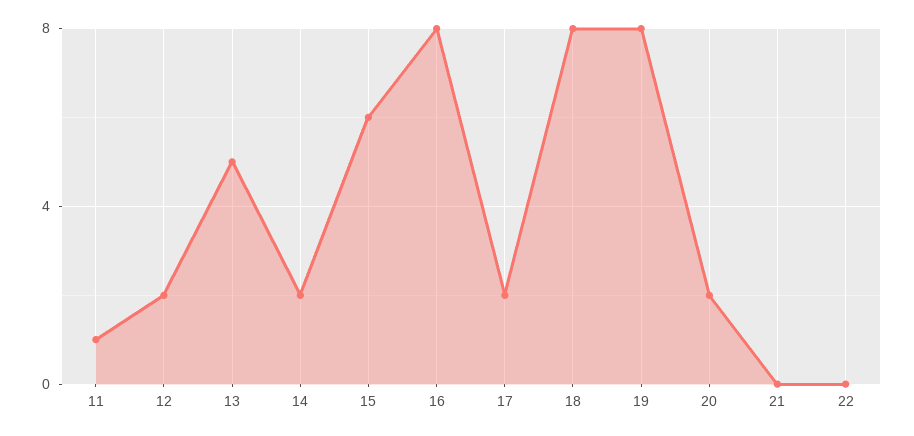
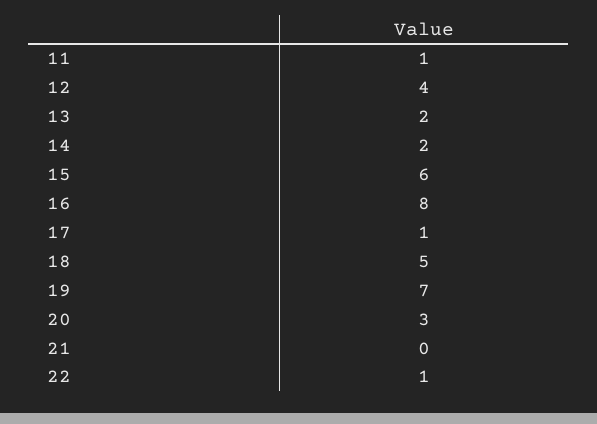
  {
    "11": 1,
-   "12": 2,
+   "12": 4,
-   "13": 5,
+   "13": 2,
    "14": 2,
    "15": 6,
    "16": 8,
-   "17": 2,
+   "17": 1,
-   "18": 8,
+   "18": 5,
-   "19": 8,
+   "19": 7,
-   "20": 2,
+   "20": 3,
    "21": 0,
-   "22": 0
+   "22": 1
  }

